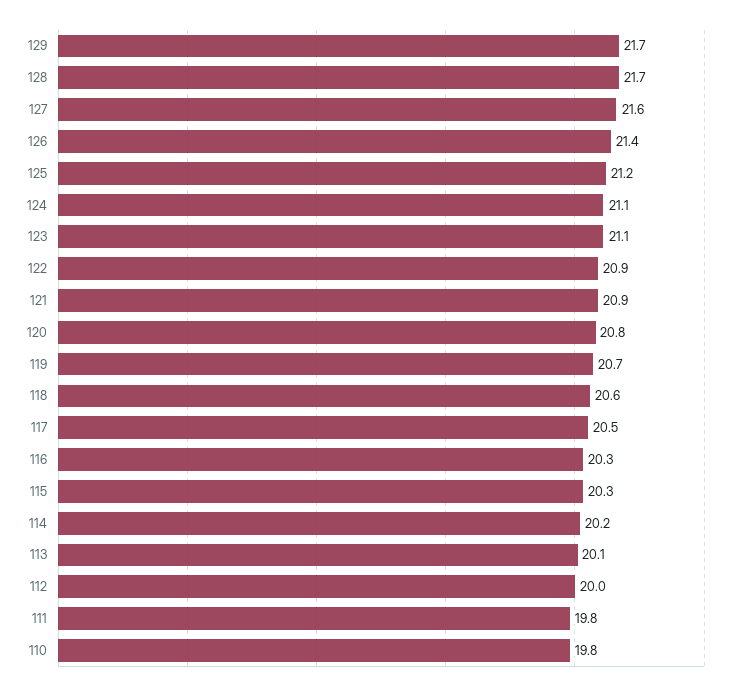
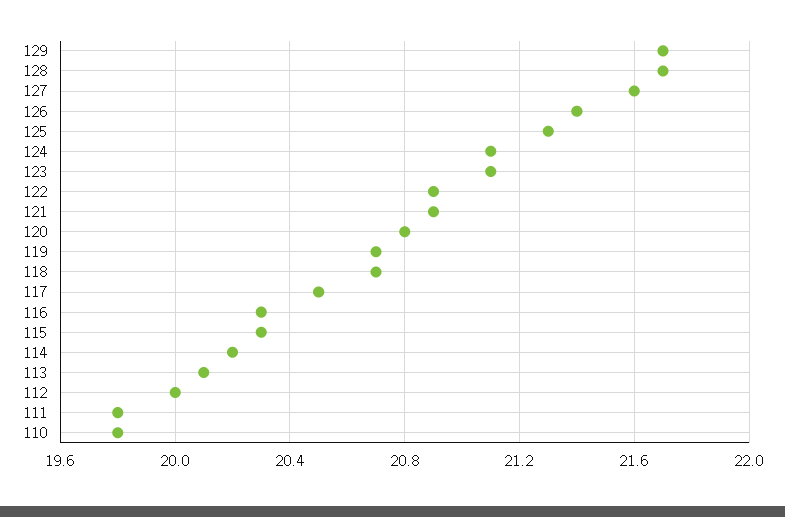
  {
    "129": 21.7,
    "128": 21.7,
    "127": 21.6,
    "126": 21.4,
-   "125": 21.2,
+   "125": 21.3,
    "124": 21.1,
    "123": 21.1,
    "122": 20.9,
    "121": 20.9,
    "120": 20.8,
    "119": 20.7,
-   "118": 20.6,
+   "118": 20.7,
    "117": 20.5,
    "116": 20.3,
    "115": 20.3,
    "114": 20.2,
    "113": 20.1,
    "112": 20,
    "111": 19.8,
    "110": 19.8
  }

